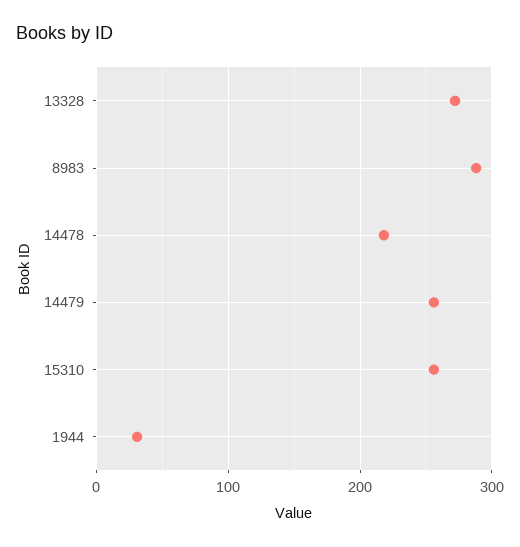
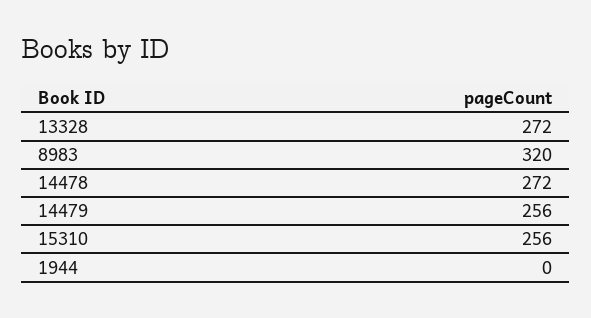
  {
    "13328": 272,
-   "8983": 290,
+   "8983": 320,
-   "14478": 220,
+   "14478": 272,
    "14479": 256,
    "15310": 256,
-   "1944": 30
+   "1944": 0
  }

